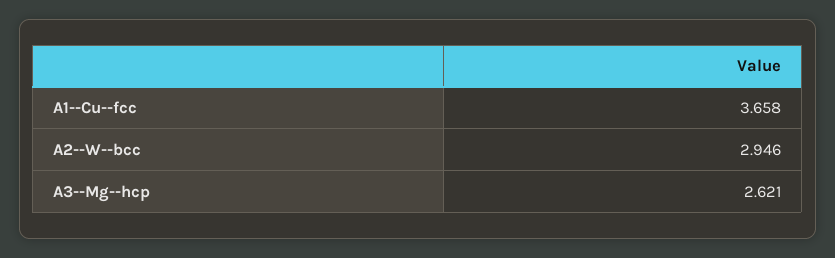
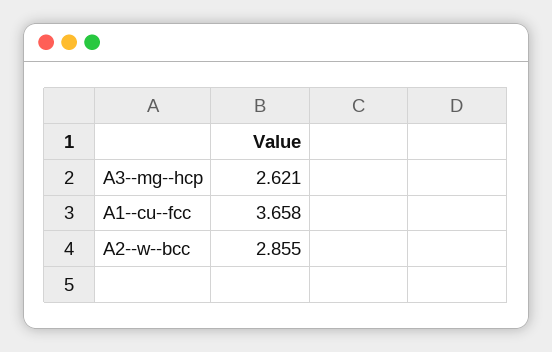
  {
    "A1--Cu--fcc": 3.658,
-   "A2--W--bcc": 2.946,
+   "A2--W--bcc": 2.855,
    "A3--Mg--hcp": 2.621
  }

